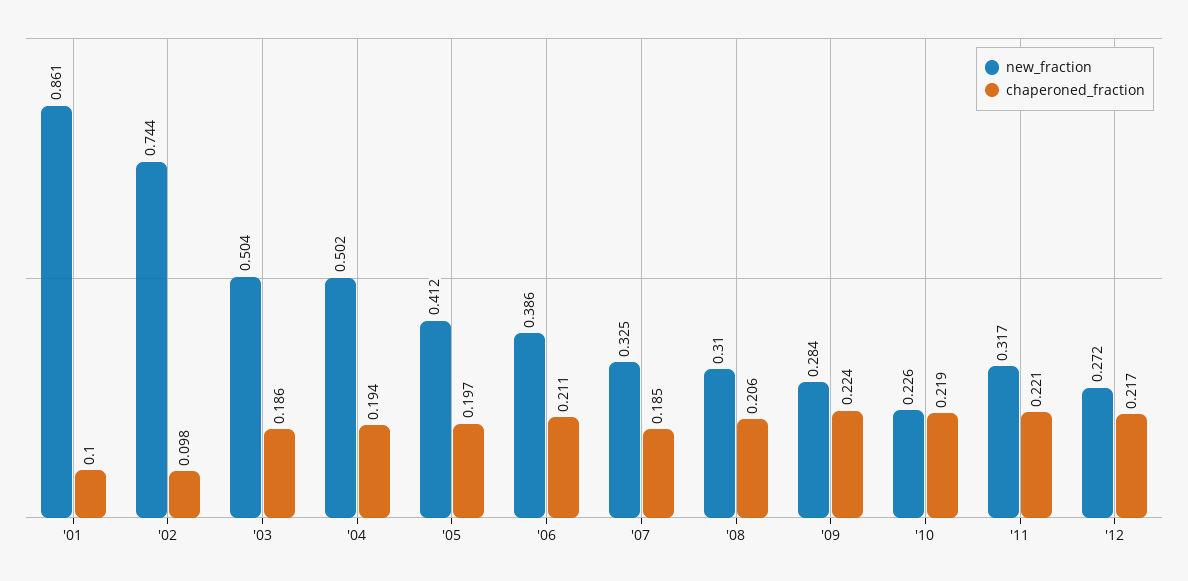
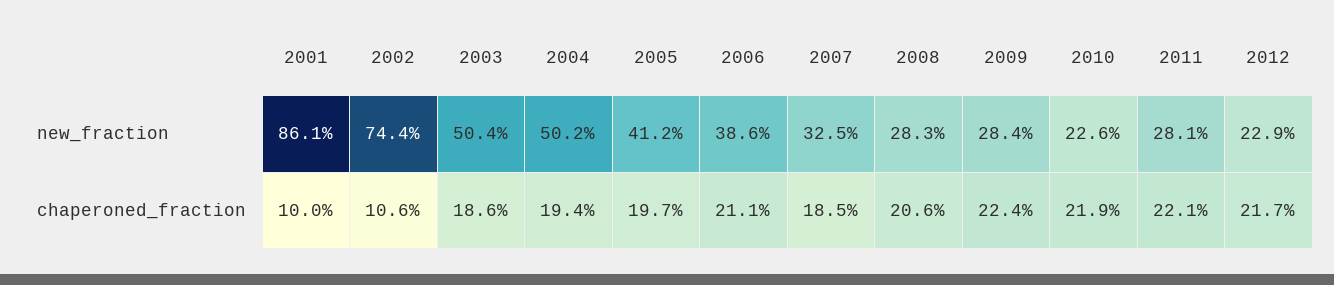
  {
    "new_fraction": {
      "'01": 0.861,
      "'02": 0.744,
      "'03": 0.504,
      "'04": 0.502,
      "'05": 0.412,
      "'06": 0.386,
      "'07": 0.325,
-     "'08": 0.31,
+     "'08": 0.283,
      "'09": 0.284,
      "'10": 0.226,
-     "'11": 0.317,
+     "'11": 0.281,
-     "'12": 0.272
+     "'12": 0.229
    },
    "chaperoned_fraction": {
      "'01": 0.1,
-     "'02": 0.098,
+     "'02": 0.106,
      "'03": 0.186,
      "'04": 0.194,
      "'05": 0.197,
      "'06": 0.211,
      "'07": 0.185,
      "'08": 0.206,
      "'09": 0.224,
      "'10": 0.219,
      "'11": 0.221,
      "'12": 0.217
    }
  }

